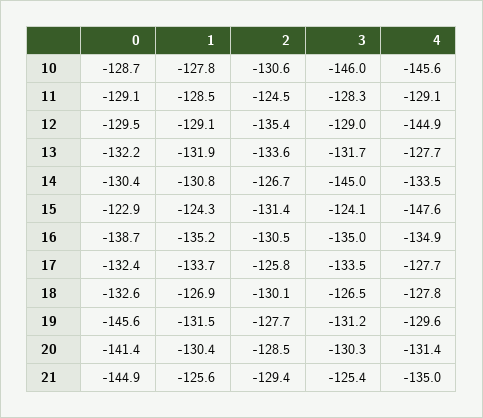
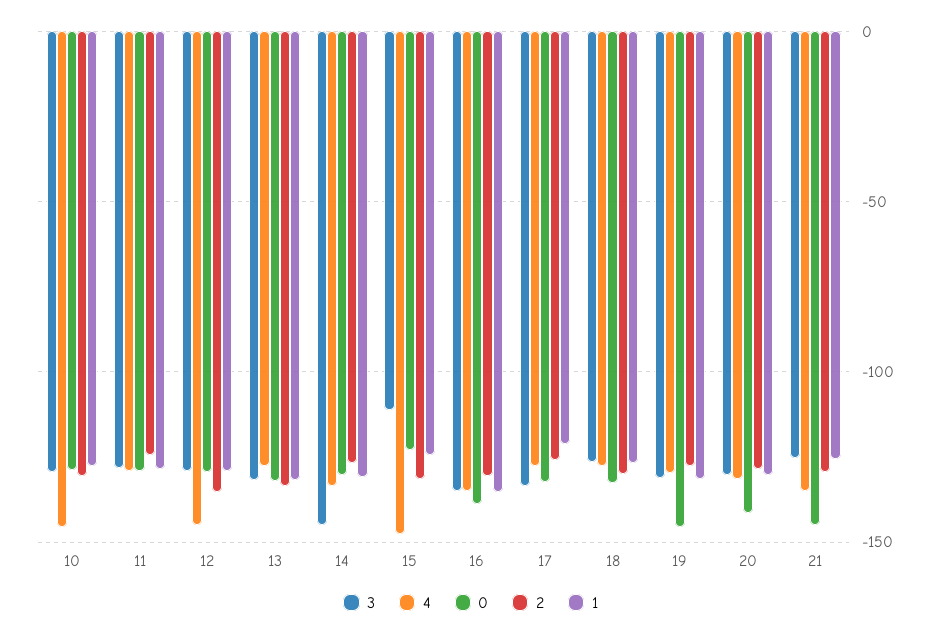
  {
    "0": {
      "10": -128.7,
      "11": -129.1,
      "12": -129.5,
      "13": -132.2,
      "14": -130.4,
      "15": -122.9,
      "16": -138.7,
      "17": -132.4,
      "18": -132.6,
      "19": -145.6,
      "20": -141.4,
      "21": -144.9
    },
    "1": {
      "10": -127.8,
      "11": -128.5,
      "12": -129.1,
      "13": -131.9,
      "14": -130.8,
      "15": -124.3,
      "16": -135.2,
-     "17": -133.7,
+     "17": -120,
      "18": -126.9,
      "19": -131.5,
      "20": -130.4,
      "21": -125.6
    },
    "2": {
      "10": -130.6,
      "11": -124.5,
      "12": -135.4,
      "13": -133.6,
      "14": -126.7,
      "15": -131.4,
      "16": -130.5,
      "17": -125.8,
      "18": -130.1,
      "19": -127.7,
      "20": -128.5,
      "21": -129.4
    },
    "3": {
-     "10": -146,
+     "10": -130,
      "11": -128.3,
      "12": -129,
      "13": -131.7,
      "14": -145,
-     "15": -124.1,
+     "15": -110,
      "16": -135,
      "17": -133.5,
      "18": -126.5,
      "19": -131.2,
      "20": -130.3,
      "21": -125.4
    },
    "4": {
      "10": -145.6,
      "11": -129.1,
      "12": -144.9,
      "13": -127.7,
      "14": -133.5,
      "15": -147.6,
      "16": -134.9,
      "17": -127.7,
      "18": -127.8,
      "19": -129.6,
      "20": -131.4,
      "21": -135
    }
  }

